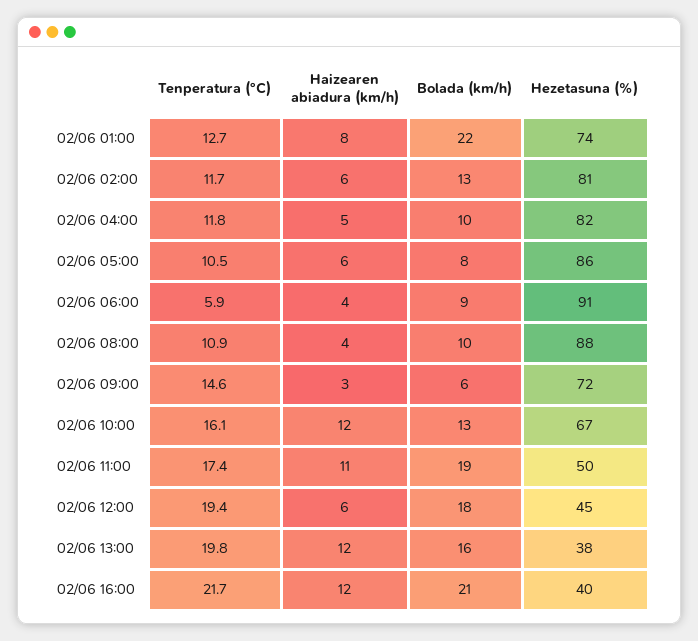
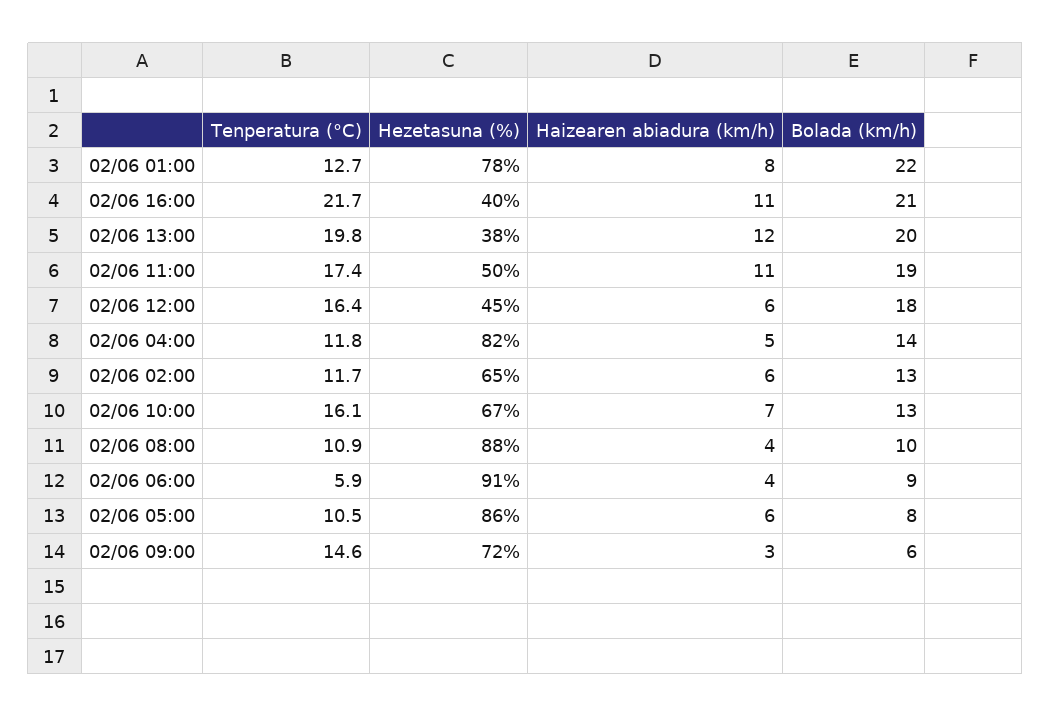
  {
    "Tenperatura (°C)": {
      "02/06 01:00": 12.7,
      "02/06 02:00": 11.7,
      "02/06 04:00": 11.8,
      "02/06 05:00": 10.5,
      "02/06 06:00": 5.9,
      "02/06 08:00": 10.9,
      "02/06 09:00": 14.6,
      "02/06 10:00": 16.1,
      "02/06 11:00": 17.4,
-     "02/06 12:00": 19.4,
+     "02/06 12:00": 16.4,
      "02/06 13:00": 19.8,
      "02/06 16:00": 21.7
    },
    "Haizearen abiadura (km/h)": {
      "02/06 01:00": 8,
      "02/06 02:00": 6,
      "02/06 04:00": 5,
      "02/06 05:00": 6,
      "02/06 06:00": 4,
      "02/06 08:00": 4,
      "02/06 09:00": 3,
-     "02/06 10:00": 12,
+     "02/06 10:00": 7,
      "02/06 11:00": 11,
      "02/06 12:00": 6,
      "02/06 13:00": 12,
-     "02/06 16:00": 12
+     "02/06 16:00": 11
    },
    "Bolada (km/h)": {
      "02/06 01:00": 22,
      "02/06 02:00": 13,
-     "02/06 04:00": 10,
+     "02/06 04:00": 14,
      "02/06 05:00": 8,
      "02/06 06:00": 9,
      "02/06 08:00": 10,
      "02/06 09:00": 6,
      "02/06 10:00": 13,
      "02/06 11:00": 19,
      "02/06 12:00": 18,
-     "02/06 13:00": 16,
+     "02/06 13:00": 20,
      "02/06 16:00": 21
    },
    "Hezetasuna (%)": {
-     "02/06 01:00": 74,
+     "02/06 01:00": 78,
-     "02/06 02:00": 81,
+     "02/06 02:00": 65,
      "02/06 04:00": 82,
      "02/06 05:00": 86,
      "02/06 06:00": 91,
      "02/06 08:00": 88,
      "02/06 09:00": 72,
      "02/06 10:00": 67,
      "02/06 11:00": 50,
      "02/06 12:00": 45,
      "02/06 13:00": 38,
      "02/06 16:00": 40
    }
  }

